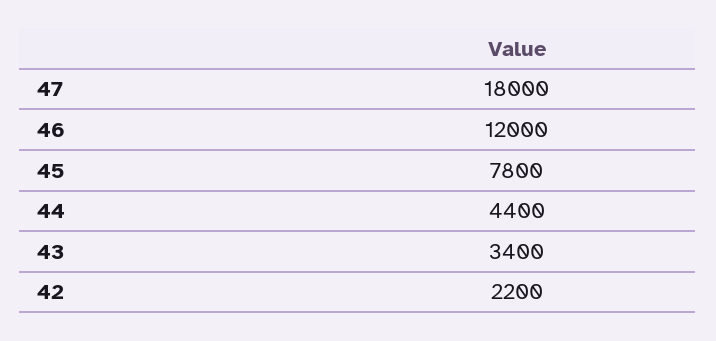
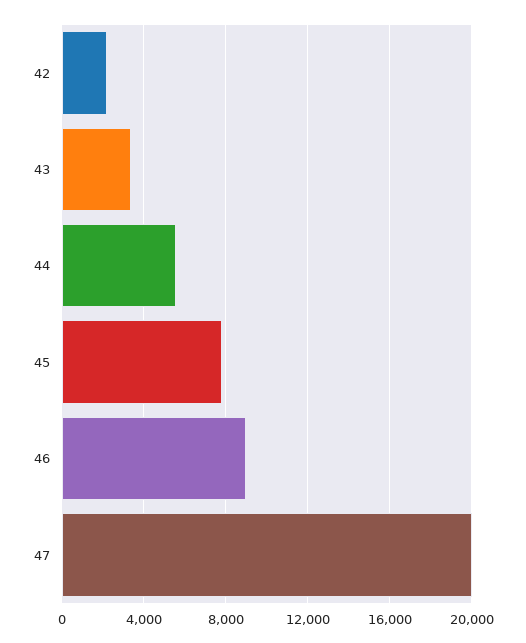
  {
-   "47": 18000,
+   "47": 20000,
-   "46": 12000,
+   "46": 9000,
    "45": 7800,
-   "44": 4400,
+   "44": 5500,
    "43": 3400,
    "42": 2200
  }

